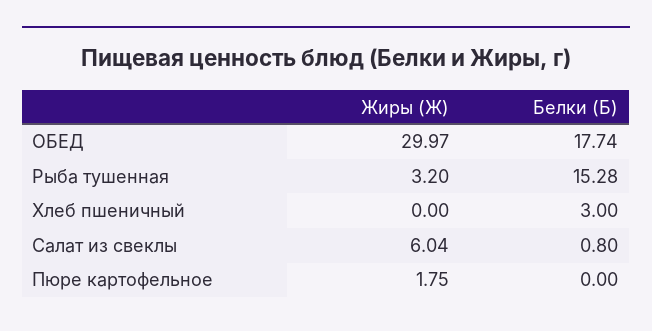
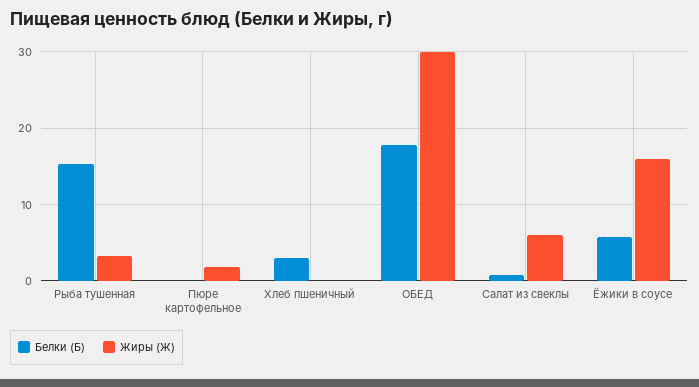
  {
    "Жиры (Ж)": {
      "ОБЕД": 29.97,
      "Рыба тушенная": 3.2,
      "Хлеб пшеничный": 0,
      "Салат из свеклы": 6.04,
-     "Пюре картофельное": 1.75
+     "Пюре картофельное": 1.75,
+     "Ёжики в соусе": 16
    },
    "Белки (Б)": {
      "ОБЕД": 17.74,
      "Рыба тушенная": 15.28,
      "Хлеб пшеничный": 3,
      "Салат из свеклы": 0.8,
-     "Пюре картофельное": 0
+     "Пюре картофельное": 0,
+     "Ёжики в соусе": 6
    }
  }

